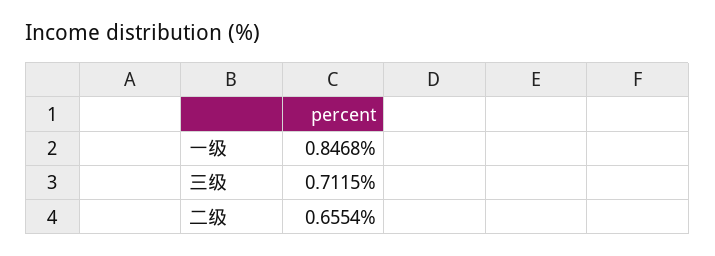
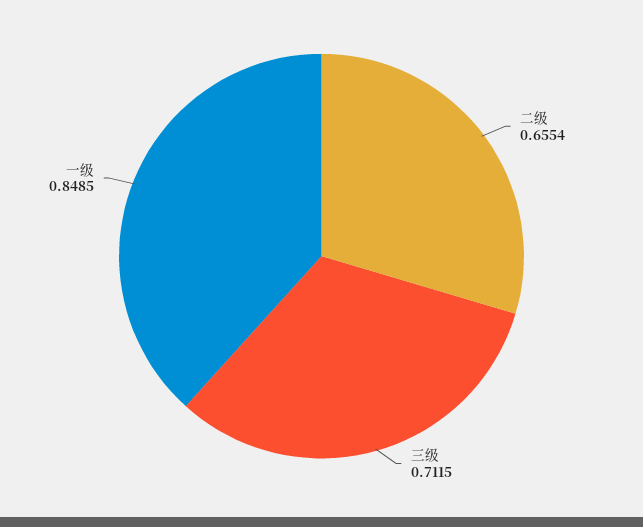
  {
-   "一级": 0.8468,
+   "一级": 0.8485,
    "三级": 0.7115,
    "二级": 0.6554
  }

